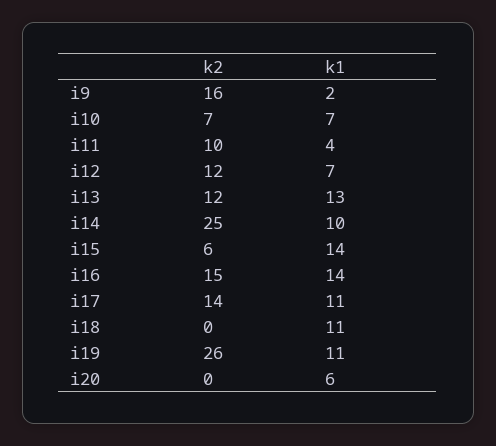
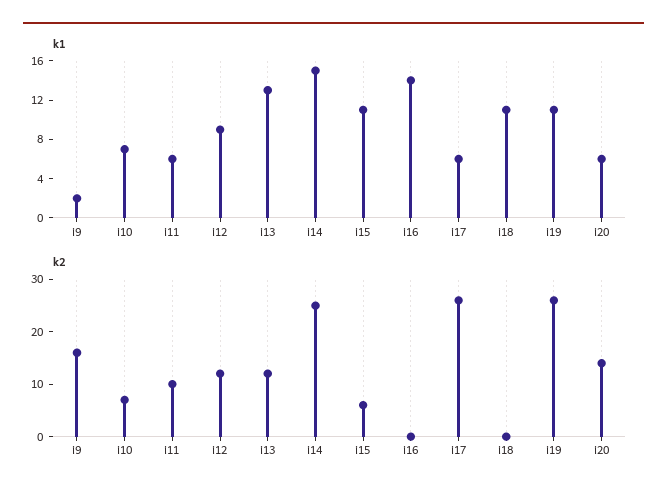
  {
    "k2": {
      "i9": 16,
      "i10": 7,
      "i11": 10,
      "i12": 12,
      "i13": 12,
      "i14": 25,
      "i15": 6,
-     "i16": 15,
+     "i16": 0,
-     "i17": 14,
+     "i17": 25,
      "i18": 0,
      "i19": 26,
-     "i20": 0
+     "i20": 15
    },
    "k1": {
      "i9": 2,
      "i10": 7,
-     "i11": 4,
+     "i11": 6,
-     "i12": 7,
+     "i12": 9,
      "i13": 13,
-     "i14": 10,
+     "i14": 15,
-     "i15": 14,
+     "i15": 11,
      "i16": 14,
-     "i17": 11,
+     "i17": 6,
      "i18": 11,
      "i19": 11,
      "i20": 6
    }
  }

